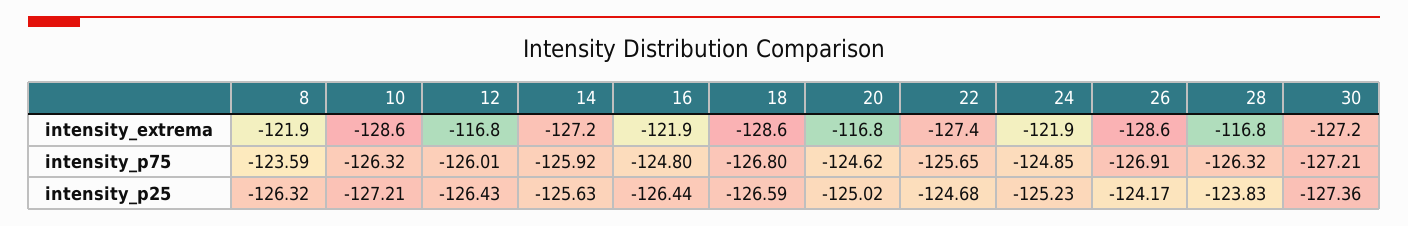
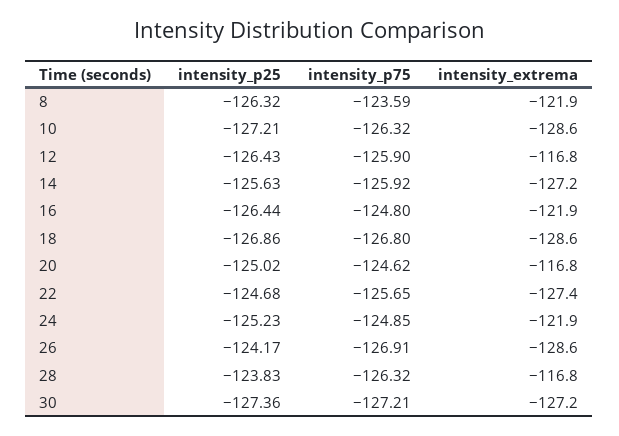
  {
    "8": {
      "intensity_extrema": -121.9,
      "intensity_p75": -123.59,
      "intensity_p25": -126.32
    },
    "10": {
      "intensity_extrema": -128.6,
      "intensity_p75": -126.32,
      "intensity_p25": -127.21
    },
    "12": {
      "intensity_extrema": -116.8,
-     "intensity_p75": -126.01,
+     "intensity_p75": -125.9,
      "intensity_p25": -126.43
    },
    "14": {
      "intensity_extrema": -127.2,
      "intensity_p75": -125.92,
      "intensity_p25": -125.63
    },
    "16": {
      "intensity_extrema": -121.9,
      "intensity_p75": -124.8,
      "intensity_p25": -126.44
    },
    "18": {
      "intensity_extrema": -128.6,
      "intensity_p75": -126.8,
-     "intensity_p25": -126.59
+     "intensity_p25": -126.86
    },
    "20": {
      "intensity_extrema": -116.8,
      "intensity_p75": -124.62,
      "intensity_p25": -125.02
    },
    "22": {
      "intensity_extrema": -127.4,
      "intensity_p75": -125.65,
      "intensity_p25": -124.68
    },
    "24": {
      "intensity_extrema": -121.9,
      "intensity_p75": -124.85,
      "intensity_p25": -125.23
    },
    "26": {
      "intensity_extrema": -128.6,
      "intensity_p75": -126.91,
      "intensity_p25": -124.17
    },
    "28": {
      "intensity_extrema": -116.8,
      "intensity_p75": -126.32,
      "intensity_p25": -123.83
    },
    "30": {
      "intensity_extrema": -127.2,
      "intensity_p75": -127.21,
      "intensity_p25": -127.36
    }
  }

